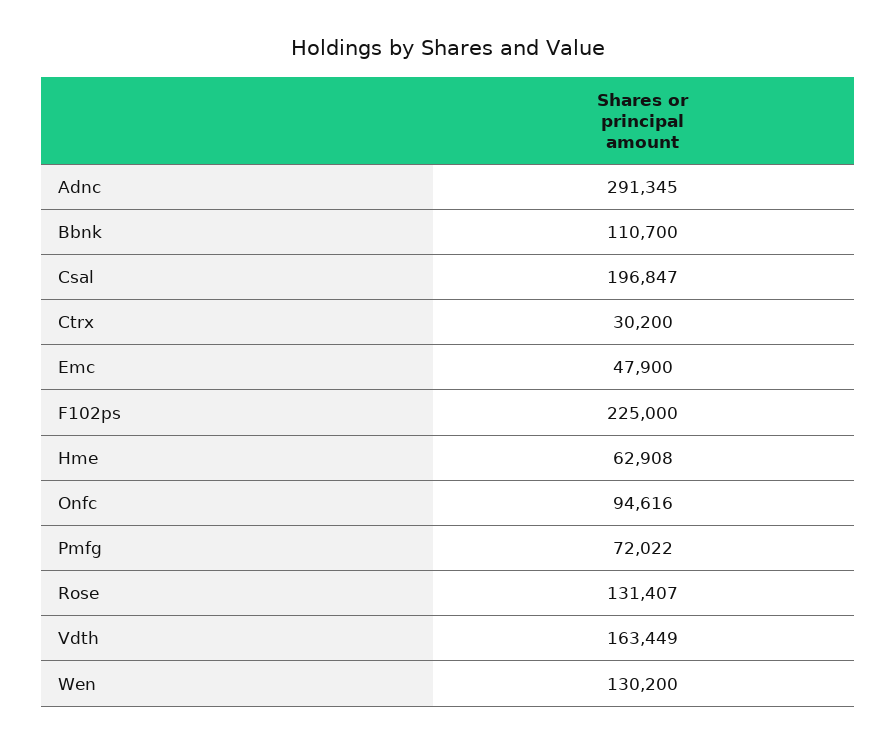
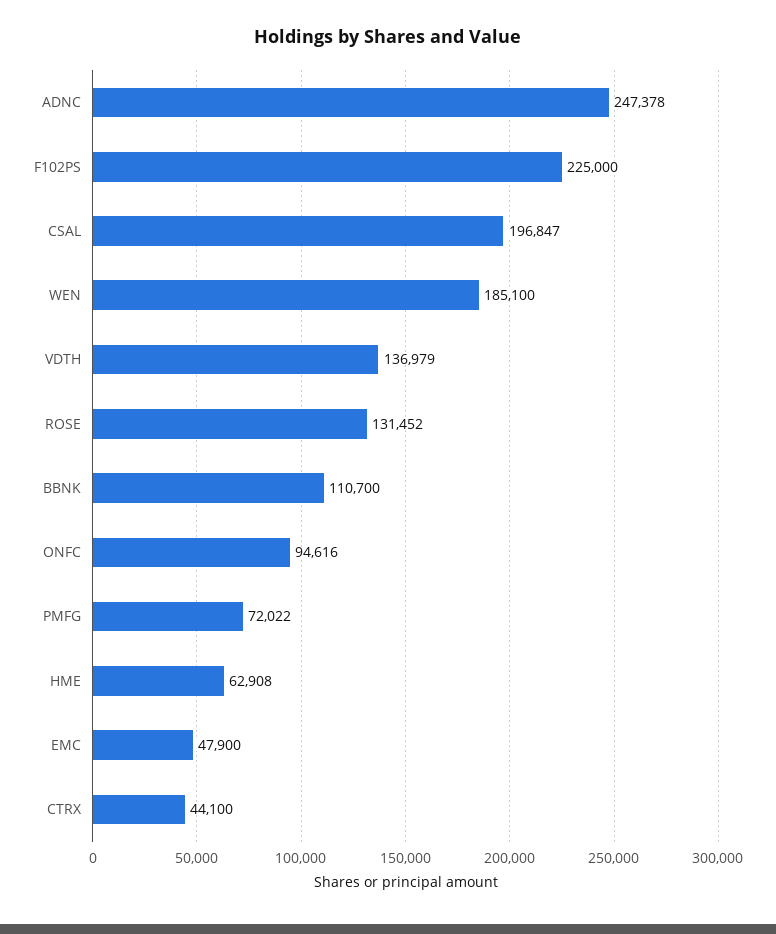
  {
-   "Adnc": 291345,
+   "Adnc": 247378,
    "Bbnk": 110700,
    "Csal": 196847,
-   "Ctrx": 30200,
+   "Ctrx": 44100,
    "Emc": 47900,
    "F102ps": 225000,
    "Hme": 62908,
    "Onfc": 94616,
    "Pmfg": 72022,
-   "Rose": 131407,
+   "Rose": 131452,
-   "Vdth": 163449,
+   "Vdth": 136979,
-   "Wen": 130200
+   "Wen": 185100
  }

